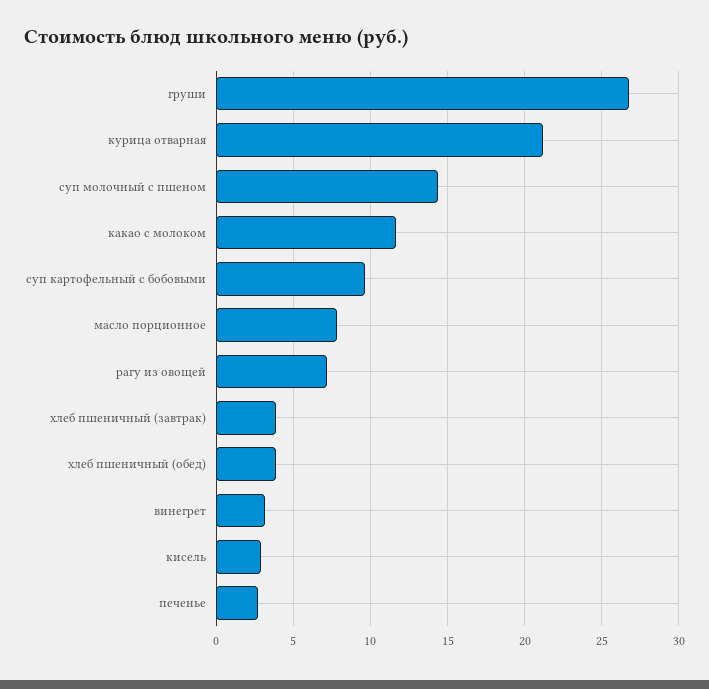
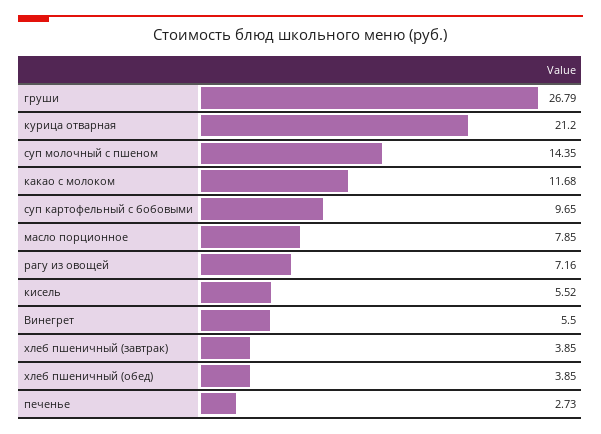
  {
    "груши": 26.79,
    "курица отварная": 21.2,
    "суп молочный с пшеном": 14.35,
    "какао с молоком": 11.68,
    "суп картофельный с бобовыми": 9.65,
    "масло порционное": 7.85,
    "рагу из овощей": 7.16,
    "хлеб пшеничный (завтрак)": 3.85,
    "хлеб пшеничный (обед)": 3.85,
-   "винегрет": 3,
+   "винегрет": 5.5,
-   "кисель": 3,
+   "кисель": 5.52,
    "печенье": 2.73
  }

